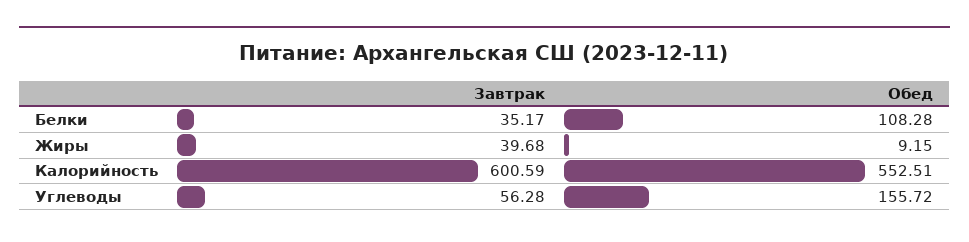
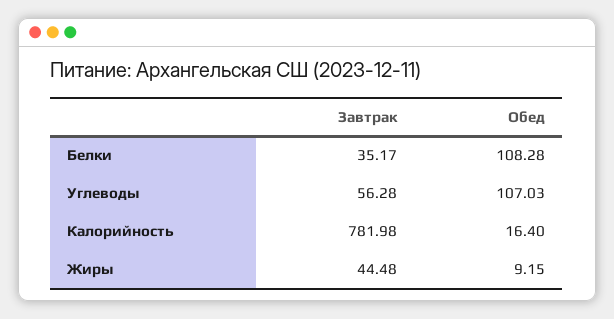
  {
    "Завтрак": {
      "Белки": 35.17,
-     "Жиры": 39.68,
+     "Жиры": 44.48,
-     "Калорийность": 600.59,
+     "Калорийность": 781.98,
      "Углеводы": 56.28
    },
    "Обед": {
      "Белки": 108.28,
      "Жиры": 9.15,
-     "Калорийность": 552.51,
+     "Калорийность": 16.4,
-     "Углеводы": 155.72
+     "Углеводы": 107.03
    }
  }

